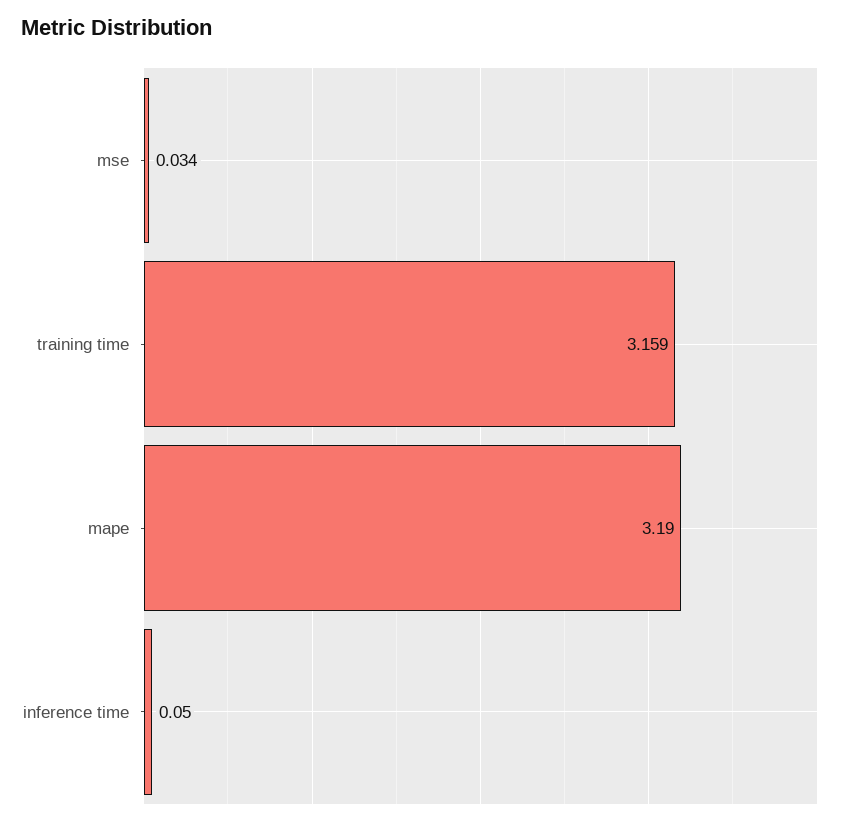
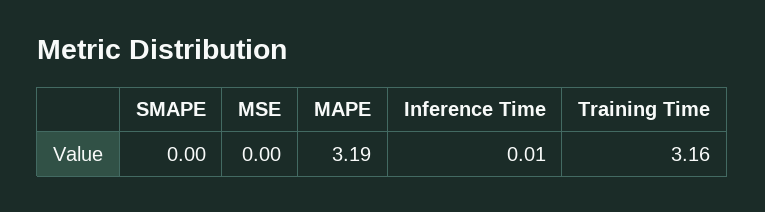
  {
-   "mse": 0.034,
+   "mse": 0,
    "training time": 3.159,
    "mape": 3.19,
-   "inference time": 0.05
+   "inference time": 0.01,
+   "SMAPE": 0
  }

